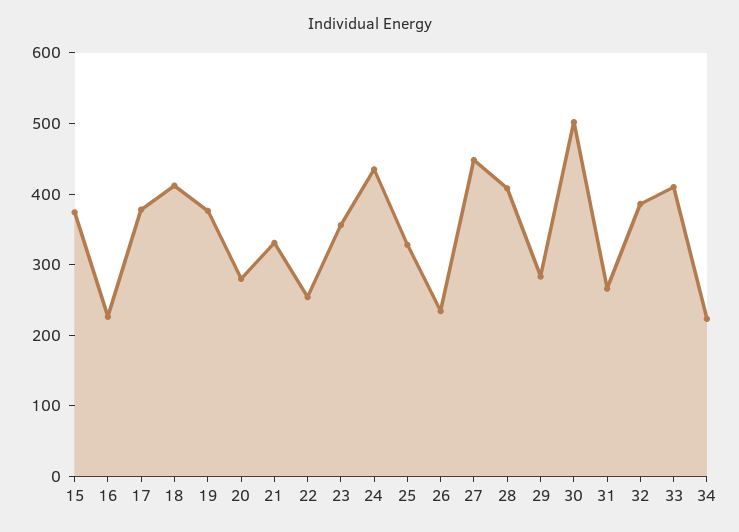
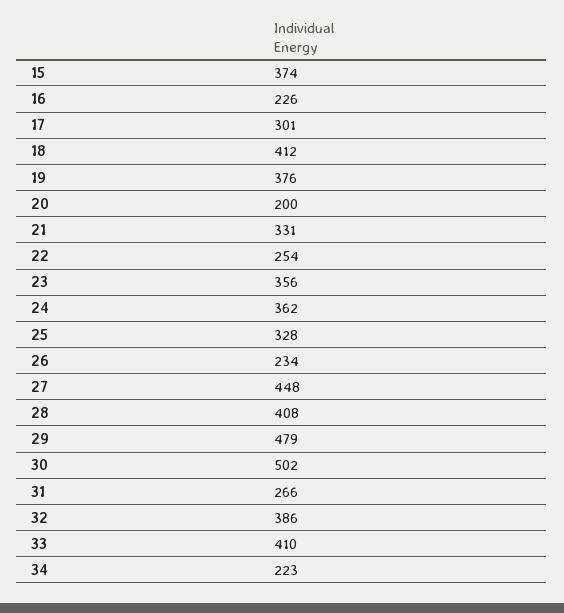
  {
    "15": 374,
    "16": 226,
-   "17": 380,
+   "17": 301,
    "18": 412,
    "19": 376,
-   "20": 280,
+   "20": 200,
    "21": 331,
    "22": 254,
    "23": 356,
-   "24": 440,
+   "24": 362,
    "25": 328,
    "26": 234,
    "27": 448,
    "28": 408,
-   "29": 280,
+   "29": 479,
    "30": 502,
    "31": 266,
    "32": 386,
    "33": 410,
    "34": 223
  }

